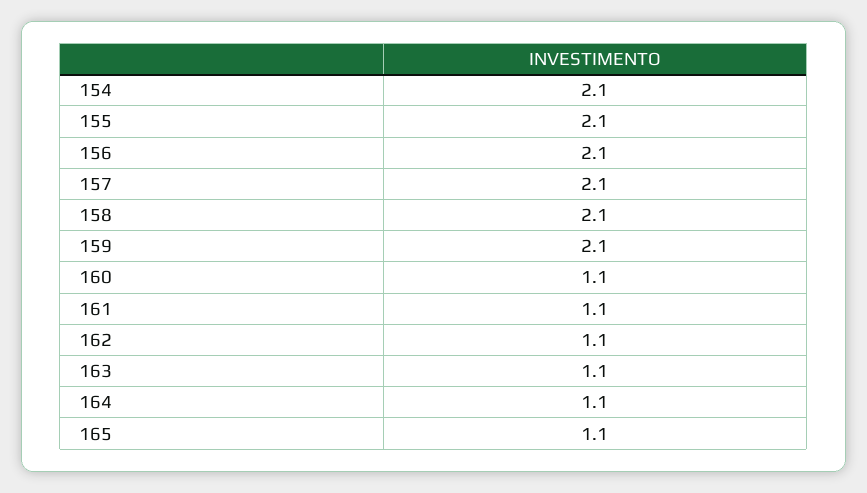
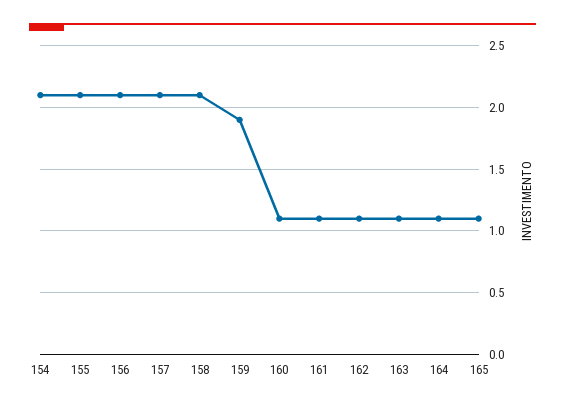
  {
    "154": 2.1,
    "155": 2.1,
    "156": 2.1,
    "157": 2.1,
    "158": 2.1,
-   "159": 2.1,
+   "159": 1.9,
    "160": 1.1,
    "161": 1.1,
    "162": 1.1,
    "163": 1.1,
    "164": 1.1,
    "165": 1.1
  }

